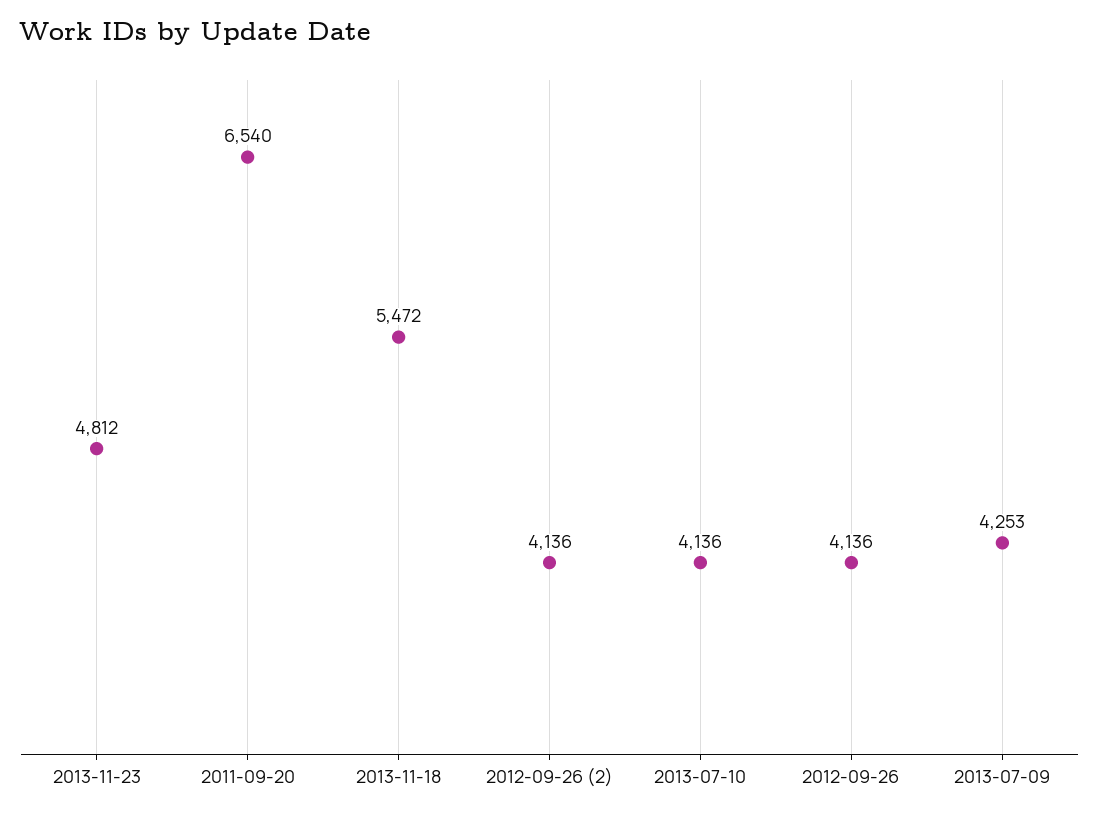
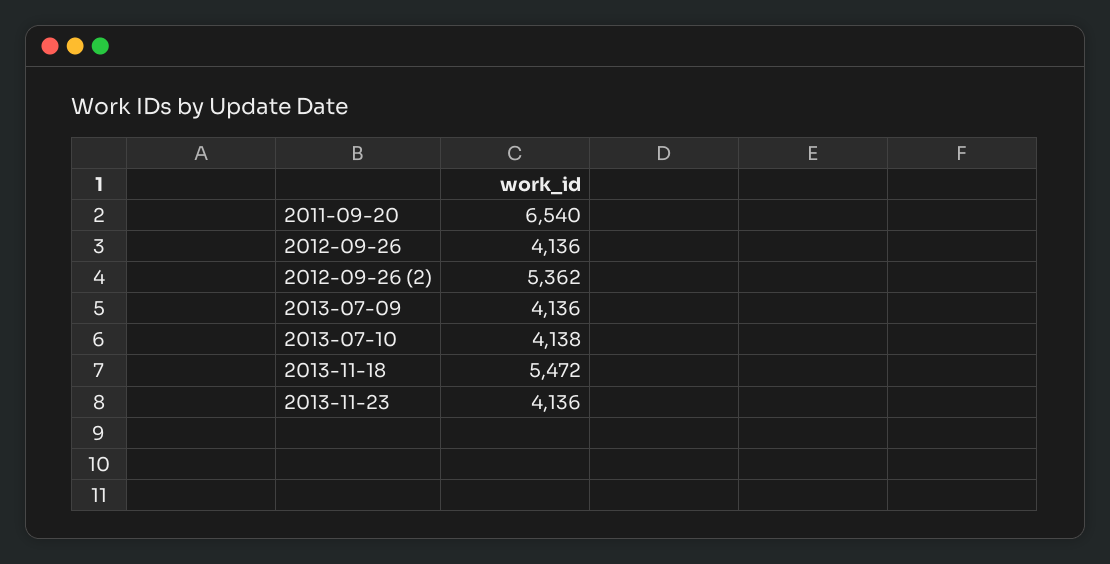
  {
-   "2013-11-23": 4812,
+   "2013-11-23": 4136,
    "2011-09-20": 6540,
    "2013-11-18": 5472,
-   "2012-09-26 (2)": 4136,
+   "2012-09-26 (2)": 5362,
-   "2013-07-10": 4136,
+   "2013-07-10": 4138,
    "2012-09-26": 4136,
-   "2013-07-09": 4253
+   "2013-07-09": 4136
  }

